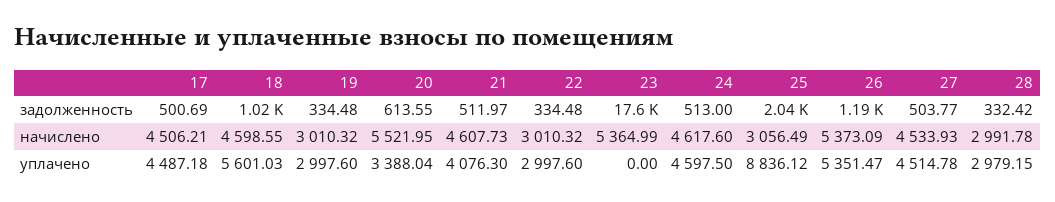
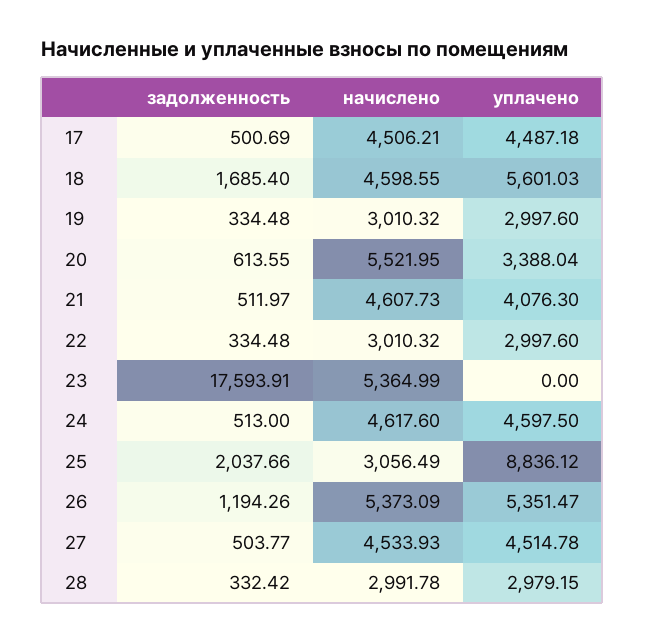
  {
    "17": {
      "задолженность": 500.69,
      "начислено": 4506.21,
      "уплачено": 4487.18
    },
    "18": {
-     "задолженность": 1020,
+     "задолженность": 1685.4,
      "начислено": 4598.55,
      "уплачено": 5601.03
    },
    "19": {
      "задолженность": 334.48,
      "начислено": 3010.32,
      "уплачено": 2997.6
    },
    "20": {
      "задолженность": 613.55,
      "начислено": 5521.95,
      "уплачено": 3388.04
    },
    "21": {
      "задолженность": 511.97,
      "начислено": 4607.73,
      "уплачено": 4076.3
    },
    "22": {
      "задолженность": 334.48,
      "начислено": 3010.32,
      "уплачено": 2997.6
    },
    "23": {
      "задолженность": 17593.91,
      "начислено": 5364.99,
      "уплачено": 0
    },
    "24": {
      "задолженность": 513,
      "начислено": 4617.6,
      "уплачено": 4597.5
    },
    "25": {
      "задолженность": 2037.66,
      "начислено": 3056.49,
      "уплачено": 8836.12
    },
    "26": {
      "задолженность": 1194.26,
      "начислено": 5373.09,
      "уплачено": 5351.47
    },
    "27": {
      "задолженность": 503.77,
      "начислено": 4533.93,
      "уплачено": 4514.78
    },
    "28": {
      "задолженность": 332.42,
      "начислено": 2991.78,
      "уплачено": 2979.15
    }
  }

